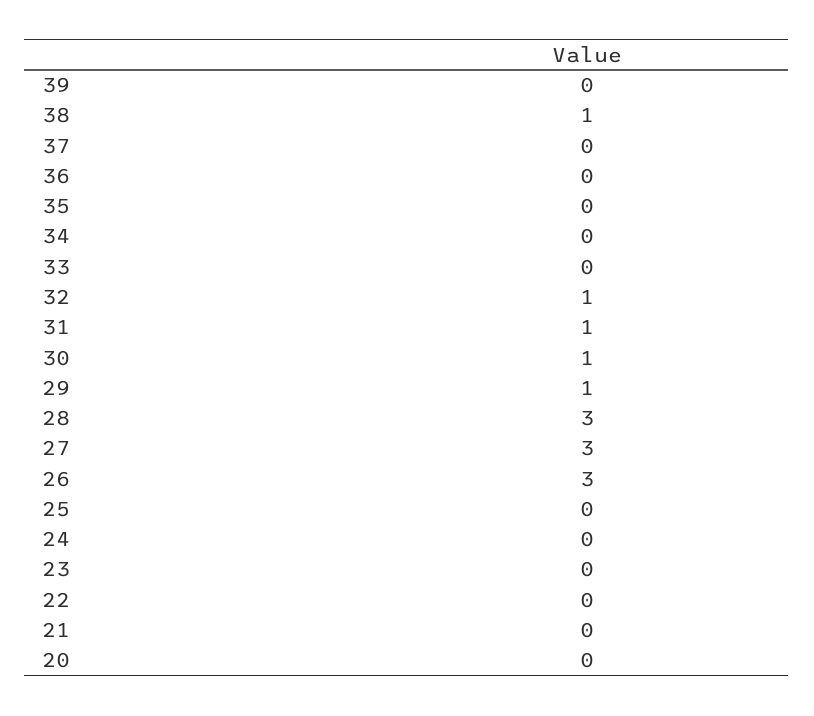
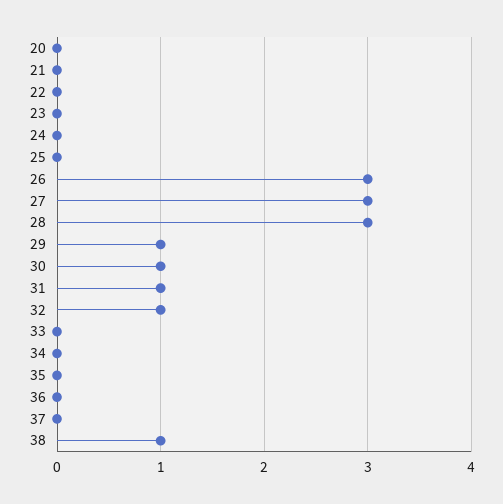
  {
-   "39": 0,
    "38": 1,
    "37": 0,
    "36": 0,
    "35": 0,
    "34": 0,
    "33": 0,
    "32": 1,
    "31": 1,
    "30": 1,
    "29": 1,
    "28": 3,
    "27": 3,
    "26": 3,
    "25": 0,
    "24": 0,
    "23": 0,
    "22": 0,
    "21": 0,
    "20": 0
  }

